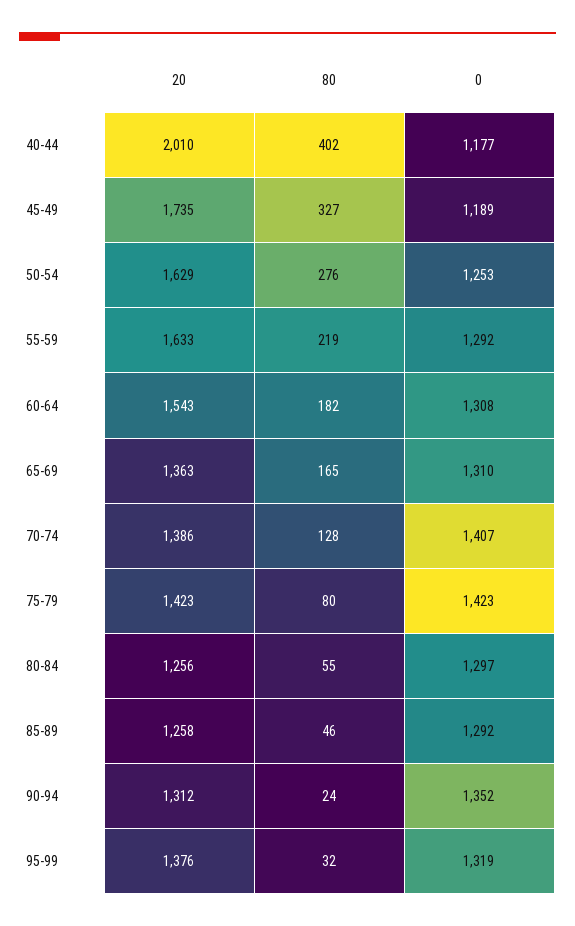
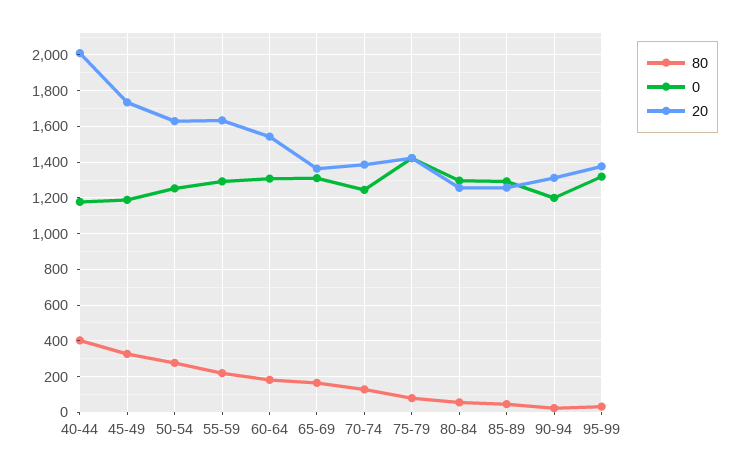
  {
    "20": {
      "40-44": 2010,
      "45-49": 1735,
      "50-54": 1629,
      "55-59": 1633,
      "60-64": 1543,
      "65-69": 1363,
      "70-74": 1386,
      "75-79": 1423,
      "80-84": 1256,
      "85-89": 1258,
      "90-94": 1312,
      "95-99": 1376
    },
    "80": {
      "40-44": 402,
      "45-49": 327,
      "50-54": 276,
      "55-59": 219,
      "60-64": 182,
      "65-69": 165,
      "70-74": 128,
      "75-79": 80,
      "80-84": 55,
      "85-89": 46,
      "90-94": 24,
      "95-99": 32
    },
    "0": {
      "40-44": 1177,
      "45-49": 1189,
      "50-54": 1253,
      "55-59": 1292,
      "60-64": 1308,
      "65-69": 1310,
-     "70-74": 1407,
+     "70-74": 1250,
      "75-79": 1423,
      "80-84": 1297,
      "85-89": 1292,
-     "90-94": 1352,
+     "90-94": 1200,
      "95-99": 1319
    }
  }

